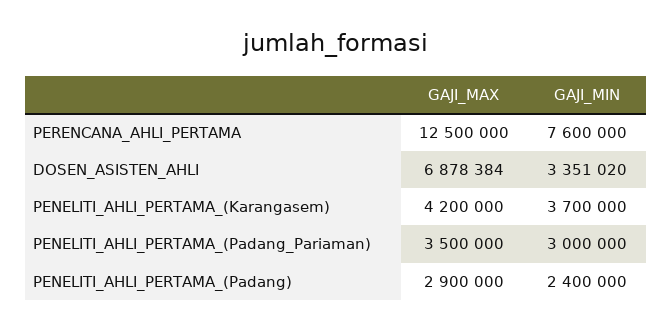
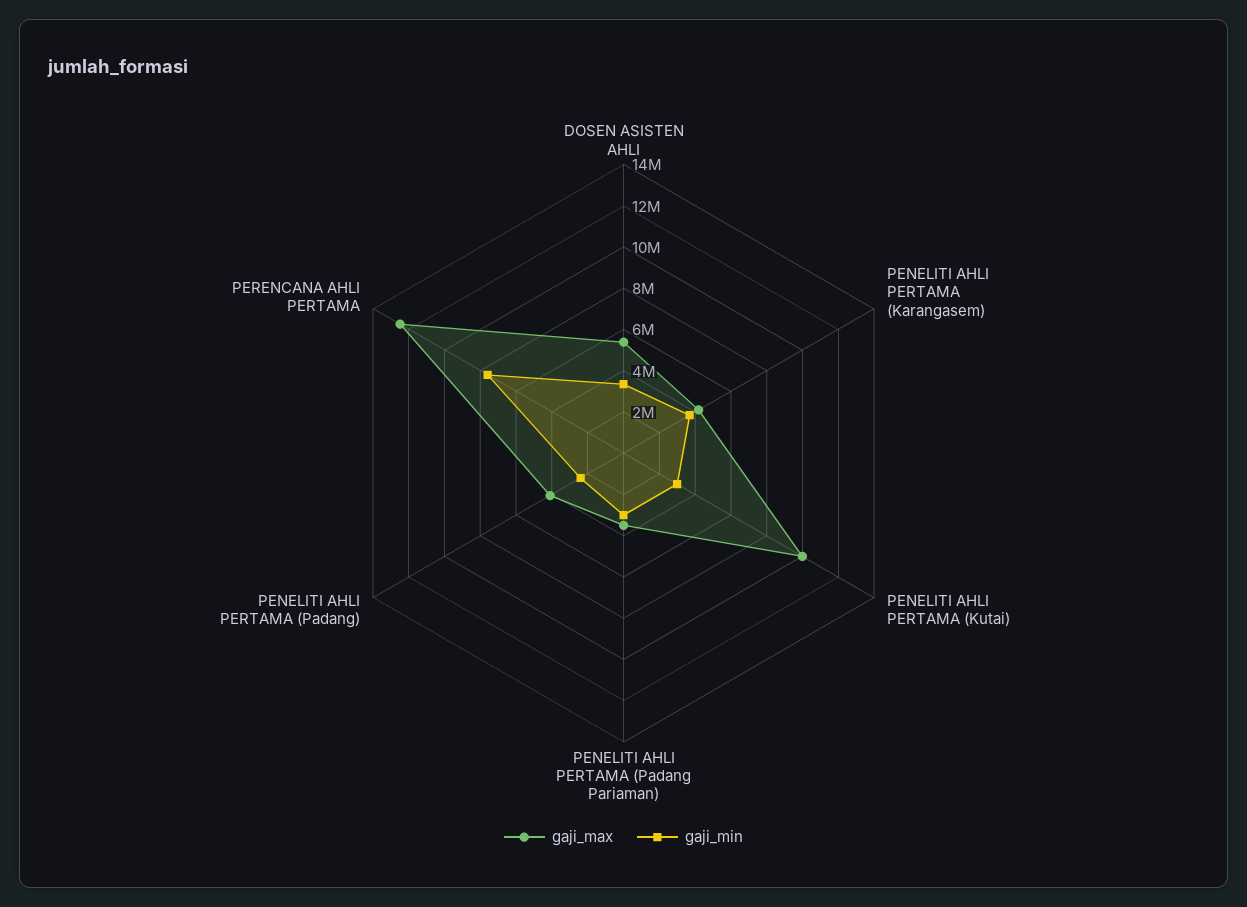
  {
    "GAJI_MAX": {
      "PERENCANA_AHLI_PERTAMA": 12500000,
-     "DOSEN_ASISTEN_AHLI": 6878384,
+     "DOSEN_ASISTEN_AHLI": 5500000,
      "PENELITI_AHLI_PERTAMA_(Karangasem)": 4200000,
      "PENELITI_AHLI_PERTAMA_(Padang_Pariaman)": 3500000,
-     "PENELITI_AHLI_PERTAMA_(Padang)": 2900000
+     "PENELITI_AHLI_PERTAMA_(Padang)": 4000000,
+     "PENELITI AHLI PERTAMA (Kutai)": 10000000
    },
    "GAJI_MIN": {
      "PERENCANA_AHLI_PERTAMA": 7600000,
      "DOSEN_ASISTEN_AHLI": 3351020,
      "PENELITI_AHLI_PERTAMA_(Karangasem)": 3700000,
      "PENELITI_AHLI_PERTAMA_(Padang_Pariaman)": 3000000,
-     "PENELITI_AHLI_PERTAMA_(Padang)": 2400000
+     "PENELITI_AHLI_PERTAMA_(Padang)": 2400000,
+     "PENELITI AHLI PERTAMA (Kutai)": 3000000
    }
  }

